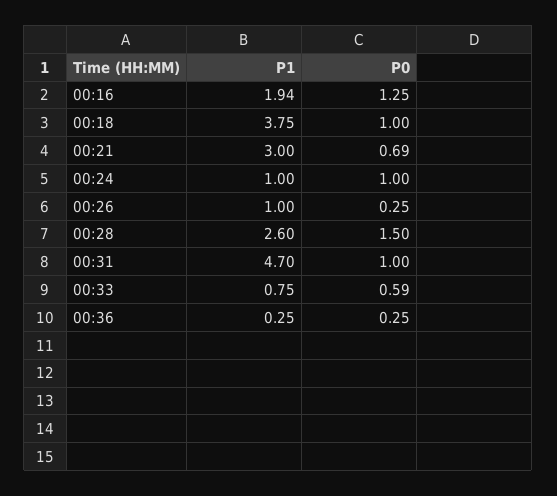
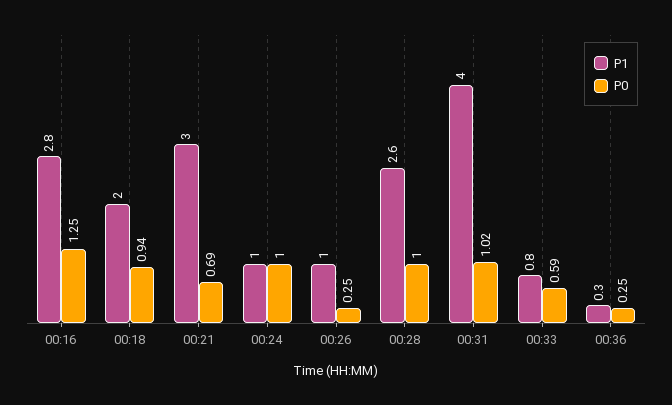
  {
    "P1": {
-     "00:16": 1.94,
+     "00:16": 2.8,
-     "00:18": 3.75,
+     "00:18": 2,
      "00:21": 3,
      "00:24": 1,
      "00:26": 1,
      "00:28": 2.6,
-     "00:31": 4.7,
+     "00:31": 4,
      "00:33": 0.75,
      "00:36": 0.25
    },
    "P0": {
      "00:16": 1.25,
-     "00:18": 1,
+     "00:18": 0.94,
      "00:21": 0.69,
      "00:24": 1,
      "00:26": 0.25,
-     "00:28": 1.5,
+     "00:28": 1,
-     "00:31": 1,
+     "00:31": 1.02,
      "00:33": 0.59,
      "00:36": 0.25
    }
  }

